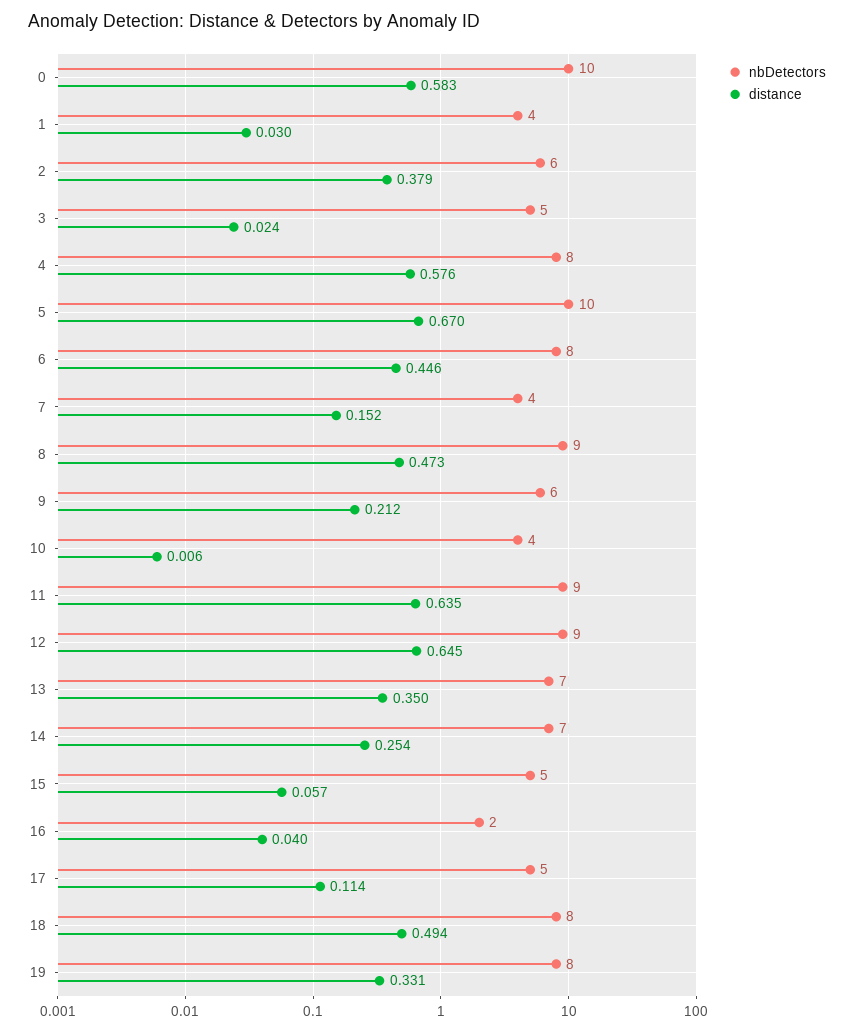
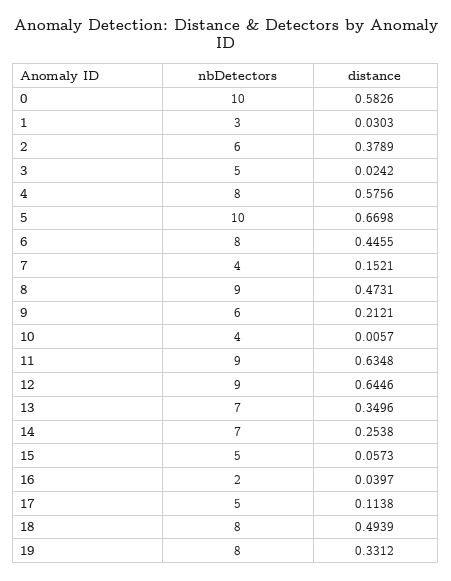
  {
    "nbDetectors": {
      "0": 10,
-     "1": 4,
+     "1": 3,
      "2": 6,
      "3": 5,
      "4": 8,
      "5": 10,
      "6": 8,
      "7": 4,
      "8": 9,
      "9": 6,
      "10": 4,
      "11": 9,
      "12": 9,
      "13": 7,
      "14": 7,
      "15": 5,
      "16": 2,
      "17": 5,
      "18": 8,
      "19": 8
    },
    "distance": {
      "0": 0.5826,
      "1": 0.0303,
      "2": 0.3789,
      "3": 0.0242,
      "4": 0.5756,
      "5": 0.6698,
      "6": 0.4455,
      "7": 0.1521,
      "8": 0.4731,
      "9": 0.2121,
      "10": 0.0057,
      "11": 0.6348,
      "12": 0.6446,
      "13": 0.3496,
      "14": 0.2538,
      "15": 0.0573,
      "16": 0.0397,
      "17": 0.1138,
      "18": 0.4939,
      "19": 0.3312
    }
  }

